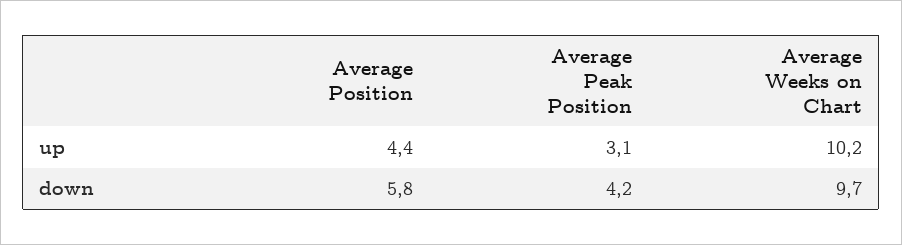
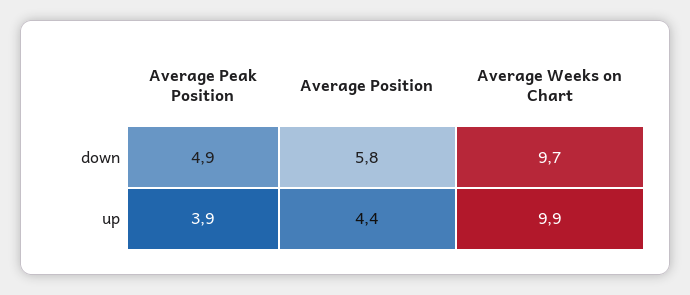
  {
    "Average Position": {
      "up": 4.4,
      "down": 5.8
    },
    "Average Peak Position": {
-     "up": 3.1,
+     "up": 3.9,
-     "down": 4.2
+     "down": 4.9
    },
    "Average Weeks on Chart": {
-     "up": 10.2,
+     "up": 9.9,
      "down": 9.7
    }
  }

